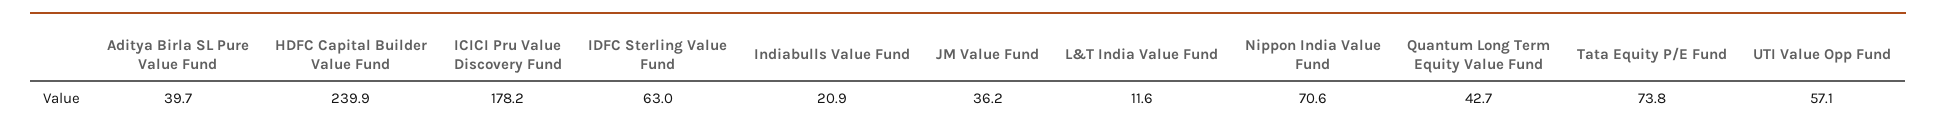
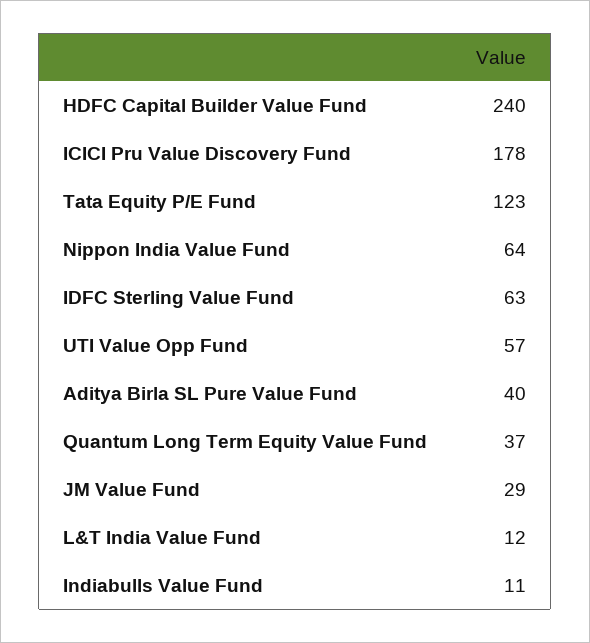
  {
    "Aditya Birla SL Pure Value Fund": 39.7,
    "HDFC Capital Builder Value Fund": 239.9,
    "ICICI Pru Value Discovery Fund": 178.2,
    "IDFC Sterling Value Fund": 63,
-   "Indiabulls Value Fund": 20.9,
+   "Indiabulls Value Fund": 11,
-   "JM Value Fund": 36.2,
+   "JM Value Fund": 29,
    "L&T India Value Fund": 11.6,
-   "Nippon India Value Fund": 70.6,
+   "Nippon India Value Fund": 64,
-   "Quantum Long Term Equity Value Fund": 42.7,
+   "Quantum Long Term Equity Value Fund": 37,
-   "Tata Equity P/E Fund": 73.8,
+   "Tata Equity P/E Fund": 123,
    "UTI Value Opp Fund": 57.1
  }

